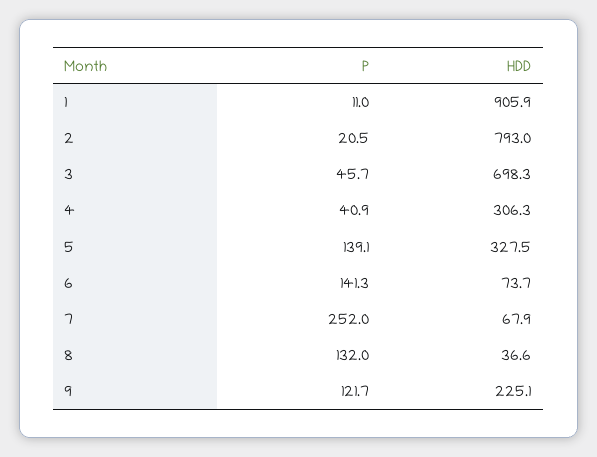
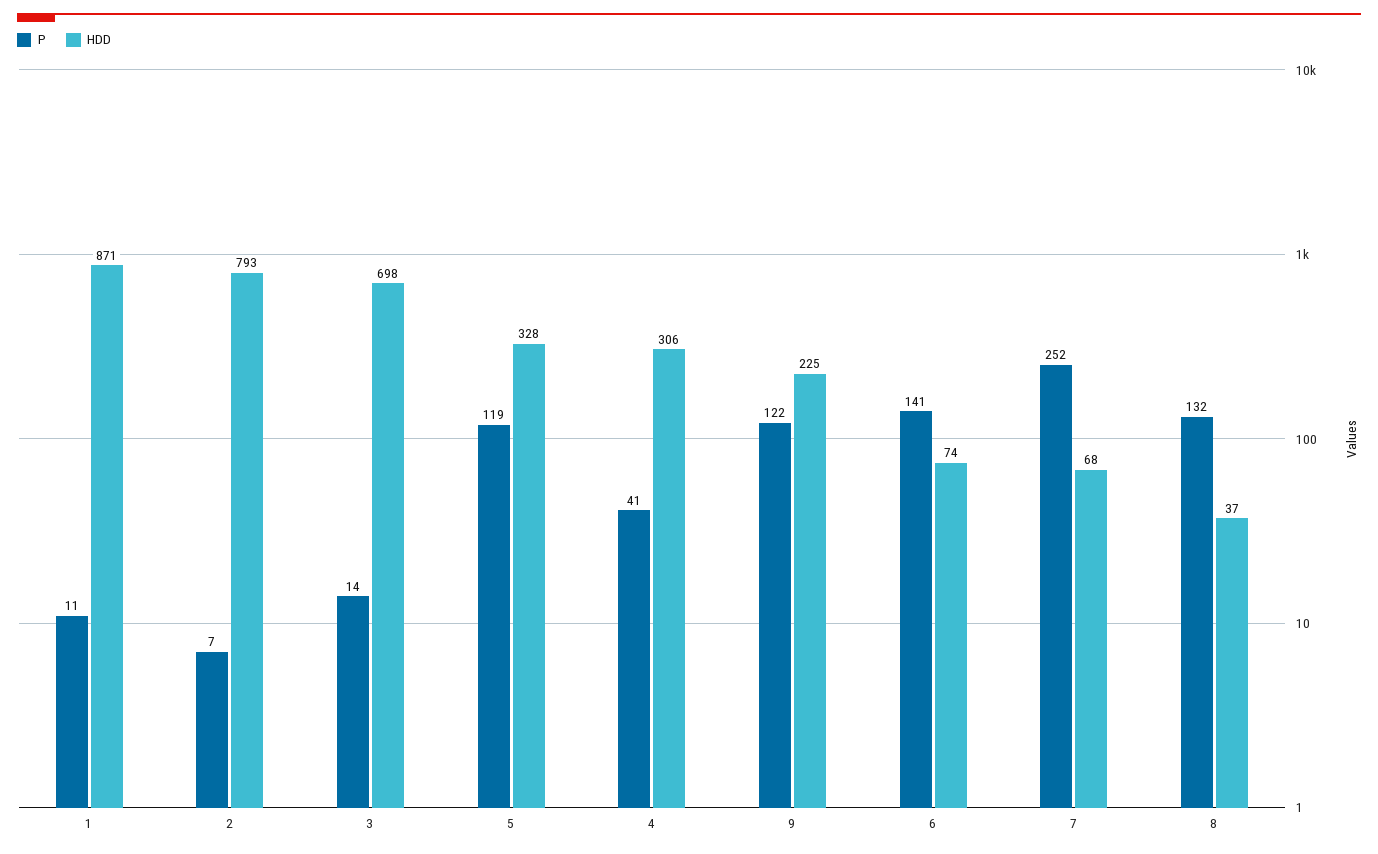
  {
    "P": {
      "1": 11,
-     "2": 20.5,
+     "2": 7,
-     "3": 45.7,
+     "3": 14,
      "4": 40.9,
-     "5": 139.1,
+     "5": 119,
      "6": 141.3,
      "7": 252,
      "8": 132,
      "9": 121.7
    },
    "HDD": {
-     "1": 905.9,
+     "1": 871,
      "2": 793,
      "3": 698.3,
      "4": 306.3,
      "5": 327.5,
      "6": 73.7,
      "7": 67.9,
      "8": 36.6,
      "9": 225.1
    }
  }

